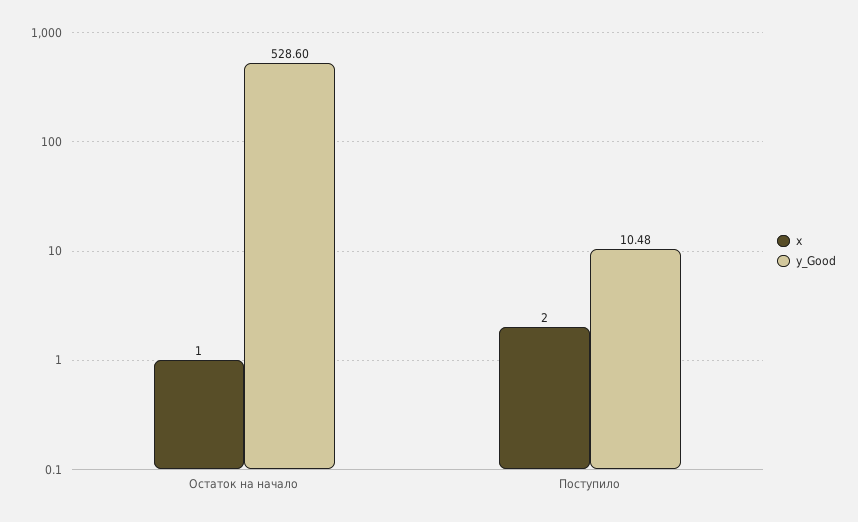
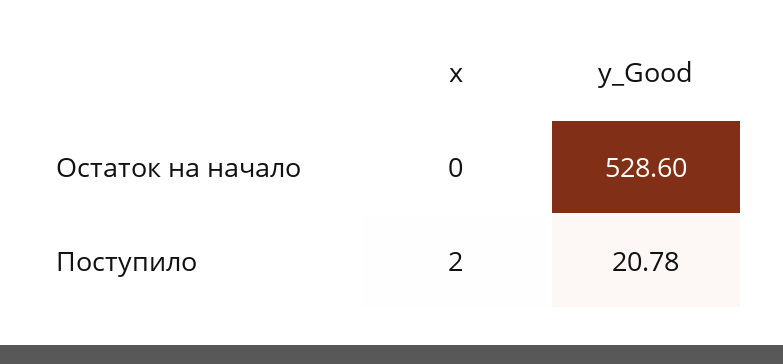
  {
    "x": {
-     "Остаток на начало": 1,
+     "Остаток на начало": 0,
      "Поступило": 2
    },
    "y_Good": {
      "Остаток на начало": 528.6,
-     "Поступило": 10.48
+     "Поступило": 20.78
    }
  }

